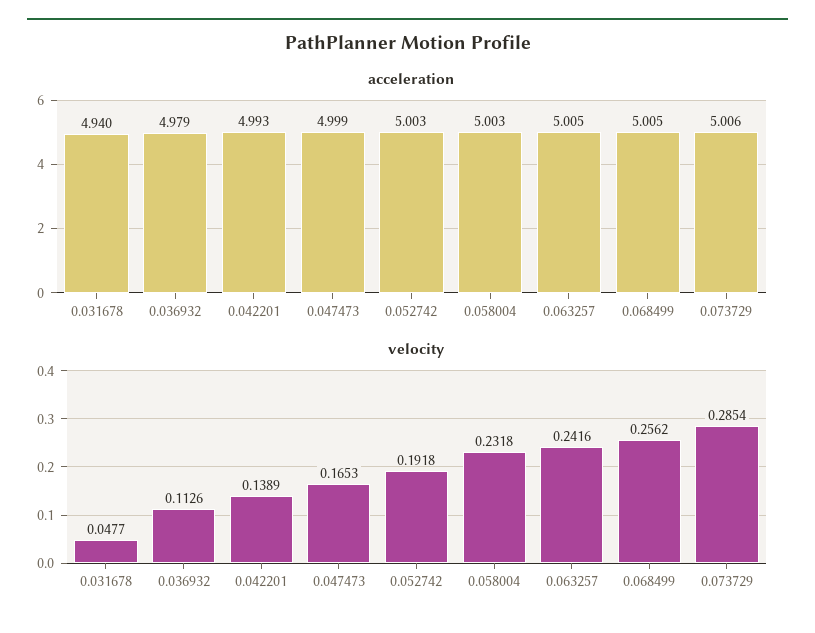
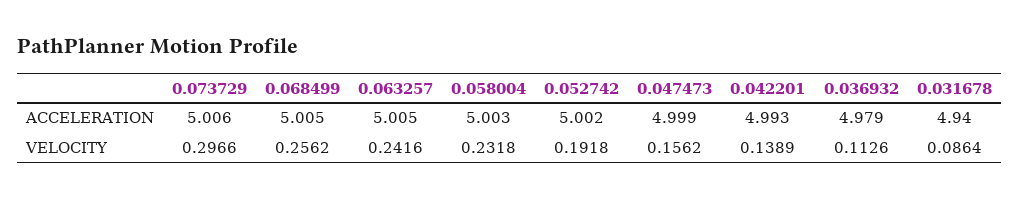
  {
    "acceleration": {
      "0.031678": 4.94,
      "0.036932": 4.979,
      "0.042201": 4.993,
      "0.047473": 4.999,
-     "0.052742": 5.003,
+     "0.052742": 5.002,
      "0.058004": 5.003,
      "0.063257": 5.005,
      "0.068499": 5.005,
      "0.073729": 5.006
    },
    "velocity": {
-     "0.031678": 0.0477,
+     "0.031678": 0.0864,
      "0.036932": 0.1126,
      "0.042201": 0.1389,
-     "0.047473": 0.1653,
+     "0.047473": 0.1562,
      "0.052742": 0.1918,
      "0.058004": 0.2318,
      "0.063257": 0.2416,
      "0.068499": 0.2562,
-     "0.073729": 0.2854
+     "0.073729": 0.2966
    }
  }

